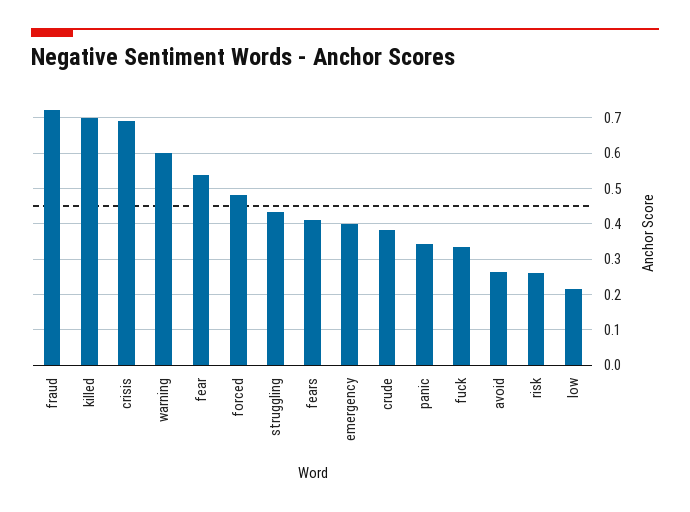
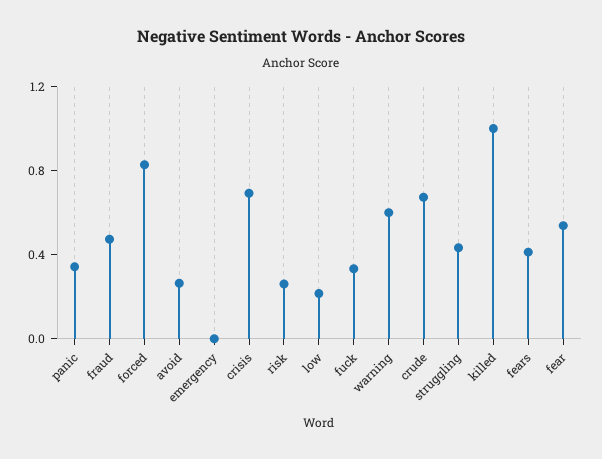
  {
-   "fraud": 0.72,
+   "fraud": 0.5,
-   "killed": 0.7,
+   "killed": 1,
    "crisis": 0.7,
    "warning": 0.6,
    "fear": 0.54,
-   "forced": 0.48,
+   "forced": 0.8,
    "struggling": 0.44,
    "fears": 0.42,
-   "emergency": 0.4,
+   "emergency": 0,
-   "crude": 0.38,
+   "crude": 0.7,
    "panic": 0.34,
    "fuck": 0.34,
    "avoid": 0.26,
    "risk": 0.26,
    "low": 0.22
  }

